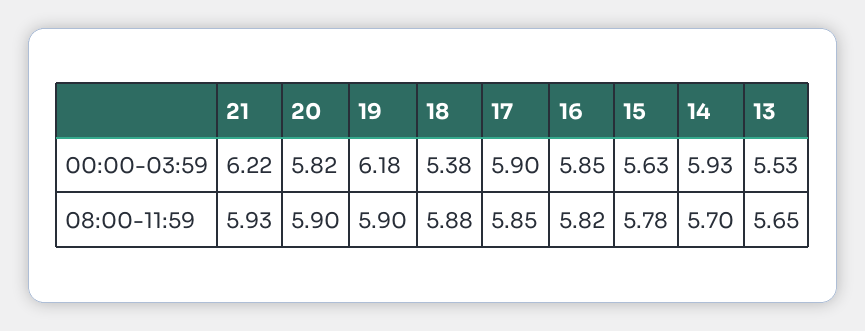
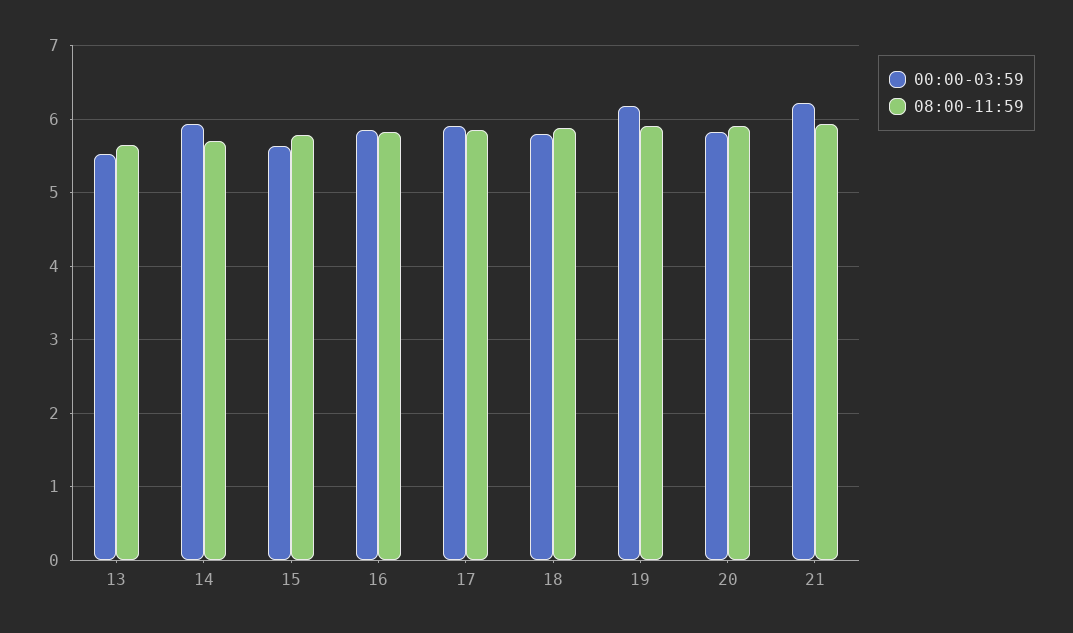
  {
    "00:00-03:59": {
      "21": 6.22,
      "20": 5.82,
      "19": 6.18,
-     "18": 5.38,
+     "18": 5.8,
      "17": 5.9,
      "16": 5.85,
      "15": 5.63,
      "14": 5.93,
      "13": 5.53
    },
    "08:00-11:59": {
      "21": 5.93,
      "20": 5.9,
      "19": 5.9,
      "18": 5.88,
      "17": 5.85,
      "16": 5.82,
      "15": 5.78,
      "14": 5.7,
      "13": 5.65
    }
  }

